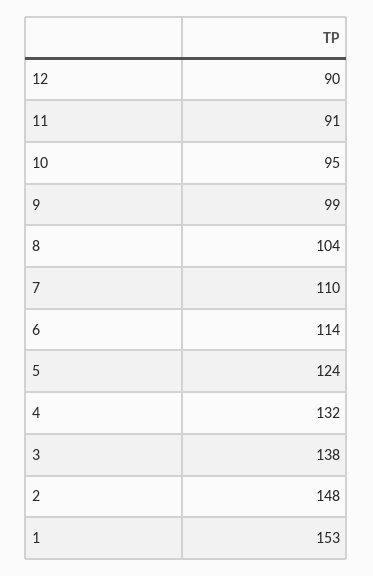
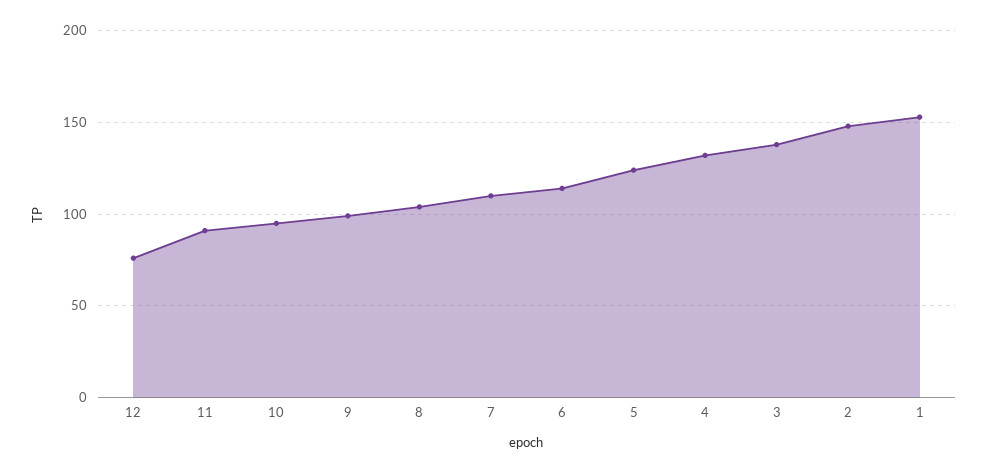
  {
-   "12": 90,
+   "12": 75,
    "11": 91,
    "10": 95,
    "9": 99,
    "8": 104,
    "7": 110,
    "6": 114,
    "5": 124,
    "4": 132,
    "3": 138,
    "2": 148,
    "1": 153
  }

